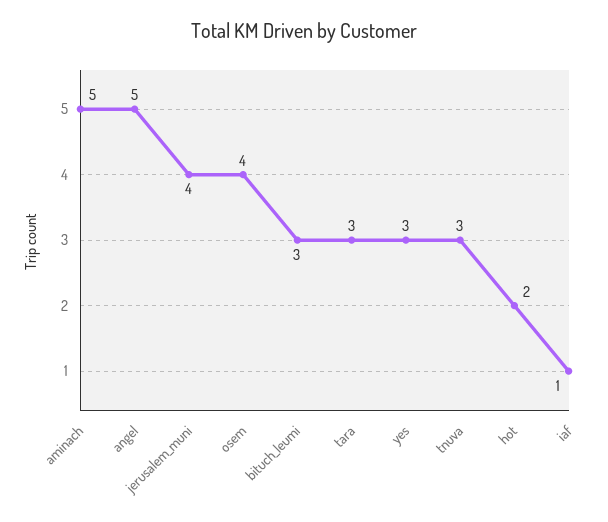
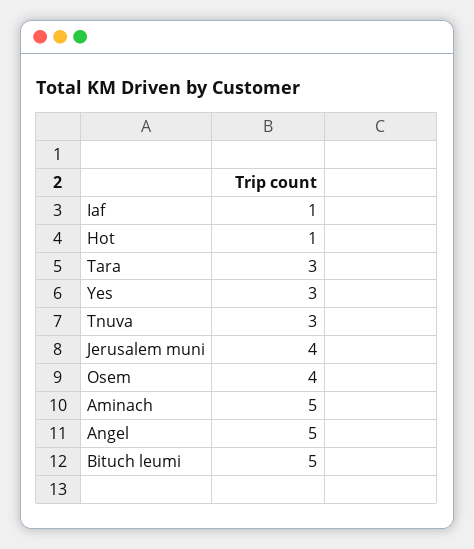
  {
    "aminach": 5,
    "angel": 5,
    "jerusalem_muni": 4,
    "osem": 4,
-   "bituch_leumi": 3,
+   "bituch_leumi": 5,
    "tara": 3,
    "yes": 3,
    "tnuva": 3,
-   "hot": 2,
+   "hot": 1,
    "iaf": 1
  }

